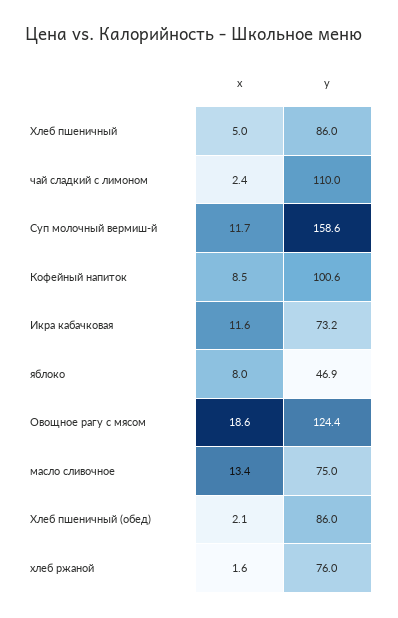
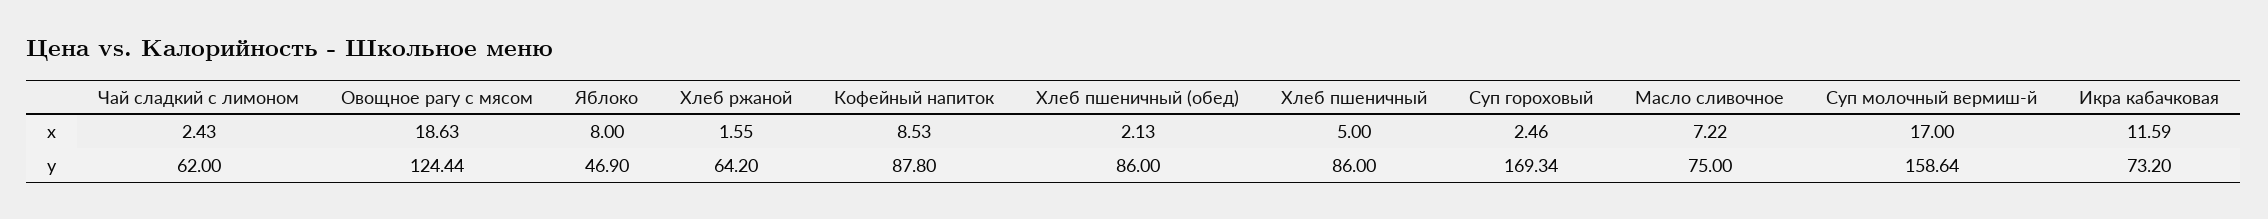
  {
    "x": {
      "Хлеб пшеничный": 5,
      "чай сладкий с лимоном": 2.43,
-     "Суп молочный вермиш-й": 11.7,
+     "Суп молочный вермиш-й": 17,
      "Кофейный напиток": 8.53,
      "Икра кабачковая": 11.59,
      "яблоко": 8,
      "Овощное рагу с мясом": 18.63,
-     "масло сливочное": 13.4,
+     "масло сливочное": 7.22,
      "Хлеб пшеничный (обед)": 2.13,
-     "хлеб ржаной": 1.55
+     "хлеб ржаной": 1.55,
+     "Суп гороховый": 2.46
    },
    "y": {
      "Хлеб пшеничный": 86,
-     "чай сладкий с лимоном": 110,
+     "чай сладкий с лимоном": 62,
      "Суп молочный вермиш-й": 158.64,
-     "Кофейный напиток": 100.6,
+     "Кофейный напиток": 87.8,
      "Икра кабачковая": 73.2,
      "яблоко": 46.9,
      "Овощное рагу с мясом": 124.44,
      "масло сливочное": 75,
      "Хлеб пшеничный (обед)": 86,
-     "хлеб ржаной": 76
+     "хлеб ржаной": 64.2,
+     "Суп гороховый": 169.34
    }
  }

